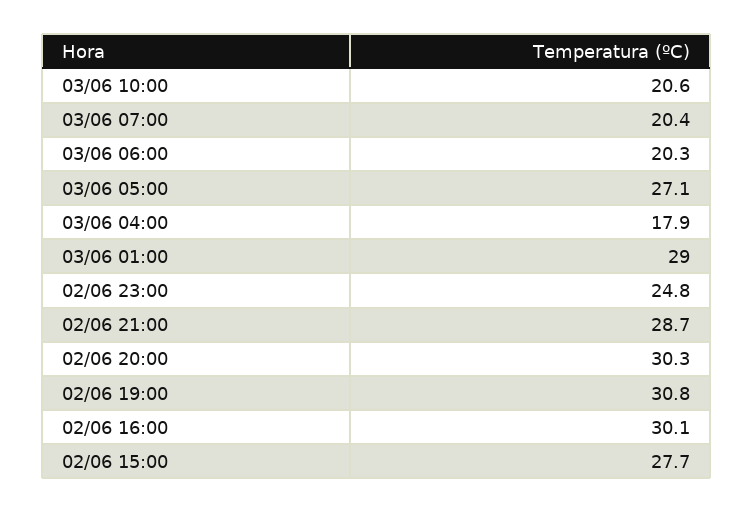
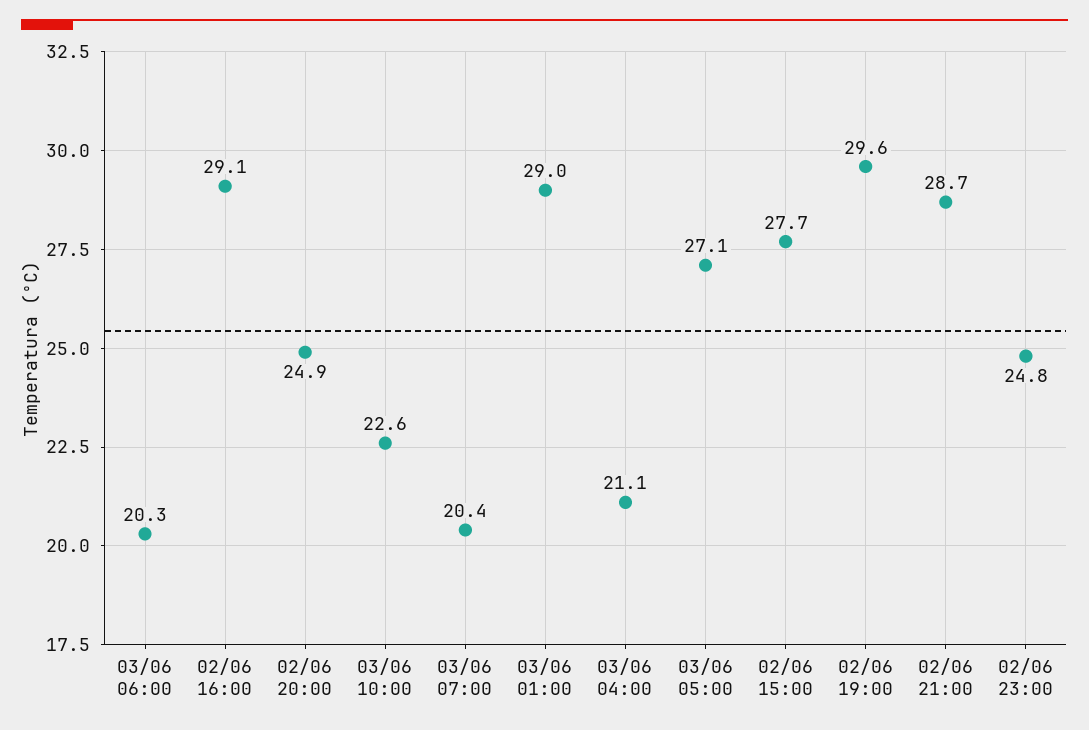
  {
-   "03/06 10:00": 20.6,
+   "03/06 10:00": 22.6,
    "03/06 07:00": 20.4,
    "03/06 06:00": 20.3,
    "03/06 05:00": 27.1,
-   "03/06 04:00": 17.9,
+   "03/06 04:00": 21.1,
    "03/06 01:00": 29,
    "02/06 23:00": 24.8,
    "02/06 21:00": 28.7,
-   "02/06 20:00": 30.3,
+   "02/06 20:00": 24.9,
-   "02/06 19:00": 30.8,
+   "02/06 19:00": 29.6,
-   "02/06 16:00": 30.1,
+   "02/06 16:00": 29.1,
    "02/06 15:00": 27.7
  }

